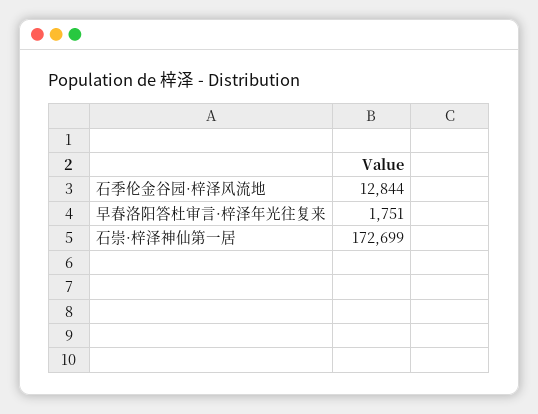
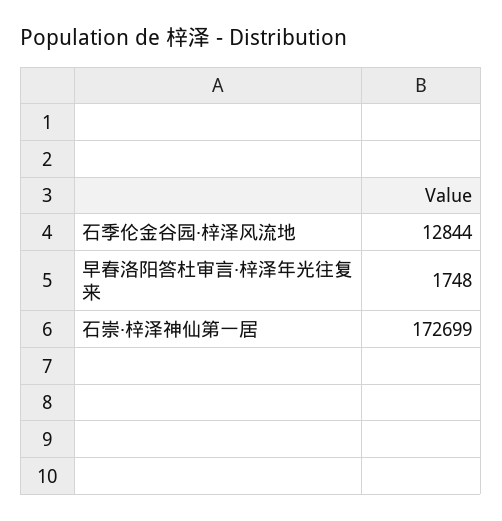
  {
    "石季伦金谷园·梓泽风流地": 12844,
-   "早春洛阳答杜审言·梓泽年光往复来": 1751,
+   "早春洛阳答杜审言·梓泽年光往复来": 1748,
    "石崇·梓泽神仙第一居": 172699
  }

